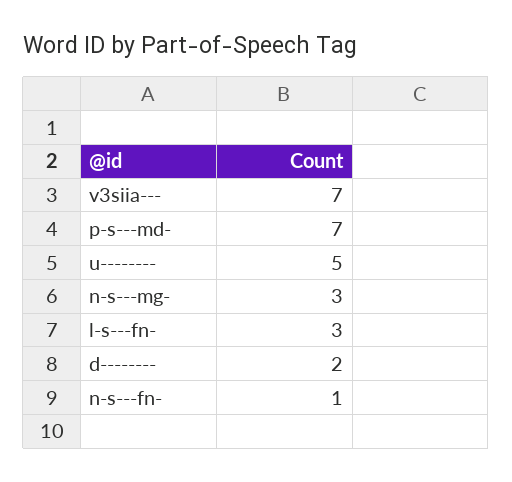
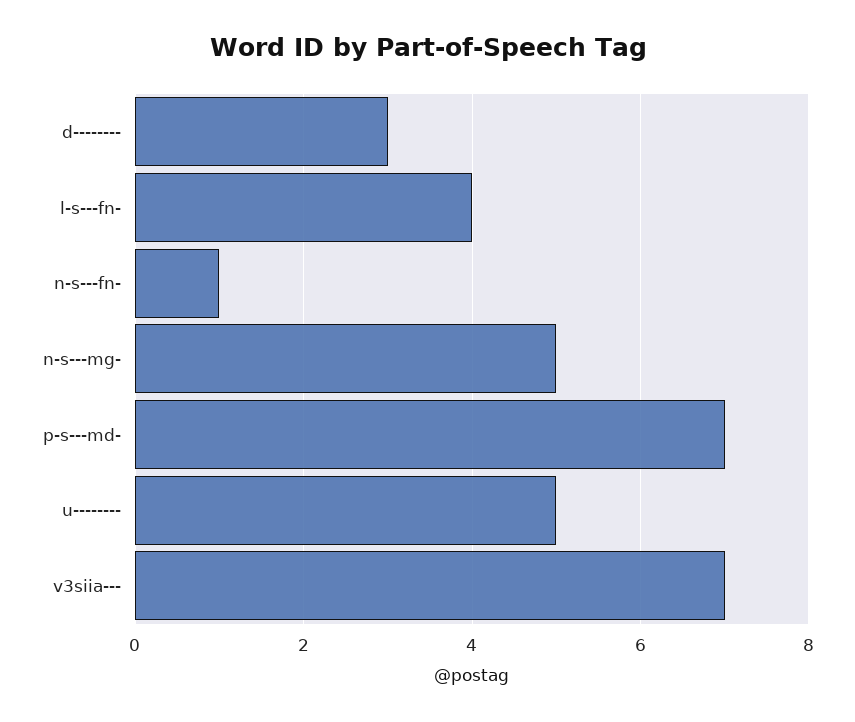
  {
    "v3siia---": 7,
    "p-s---md-": 7,
    "u--------": 5,
-   "n-s---mg-": 3,
+   "n-s---mg-": 5,
-   "l-s---fn-": 3,
+   "l-s---fn-": 4,
-   "d--------": 2,
+   "d--------": 3,
    "n-s---fn-": 1
  }

